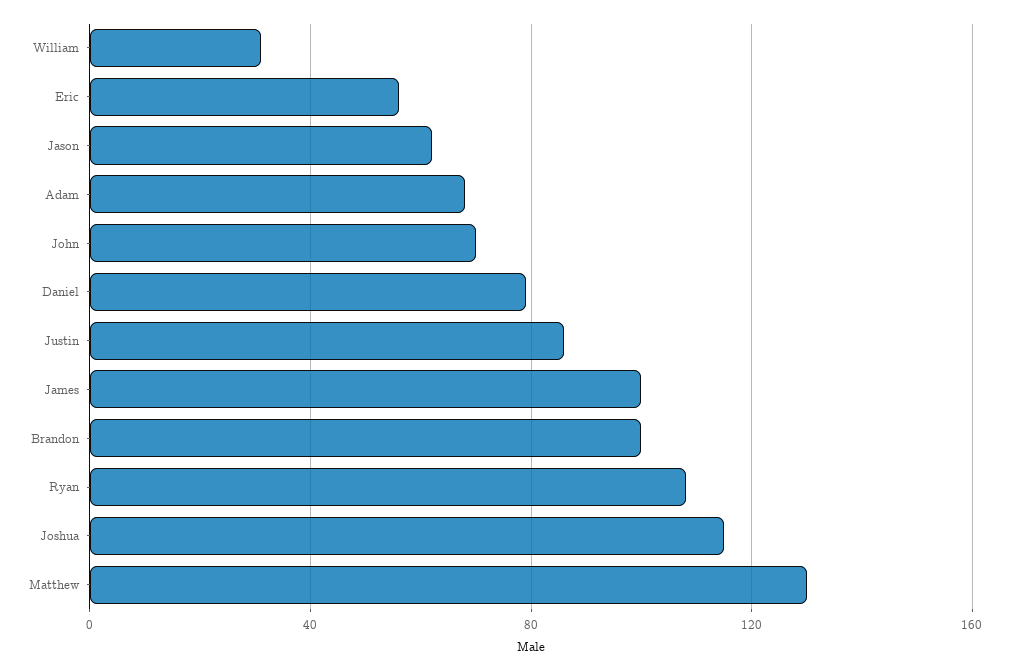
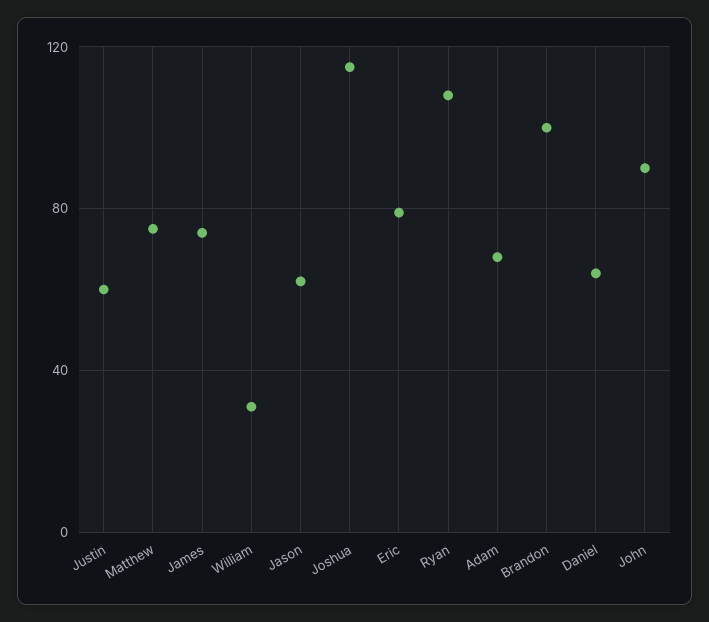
  {
    "William": 30,
-   "Eric": 55,
+   "Eric": 80,
    "Jason": 60,
    "Adam": 70,
-   "John": 70,
+   "John": 90,
-   "Daniel": 80,
+   "Daniel": 65,
-   "Justin": 85,
+   "Justin": 60,
-   "James": 100,
+   "James": 75,
    "Brandon": 100,
    "Ryan": 110,
    "Joshua": 115,
-   "Matthew": 130
+   "Matthew": 75
  }

